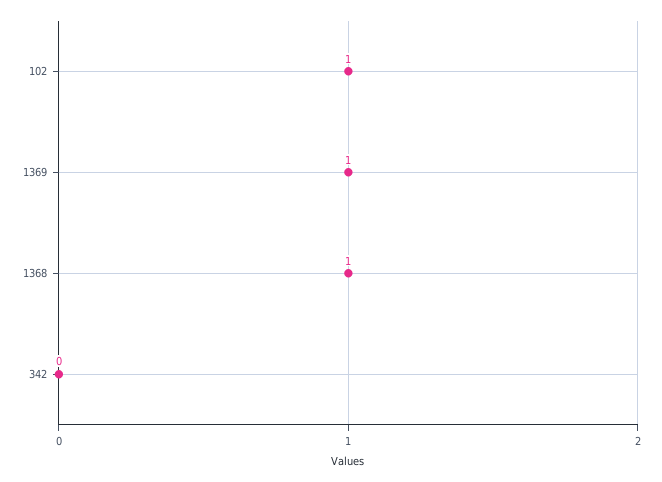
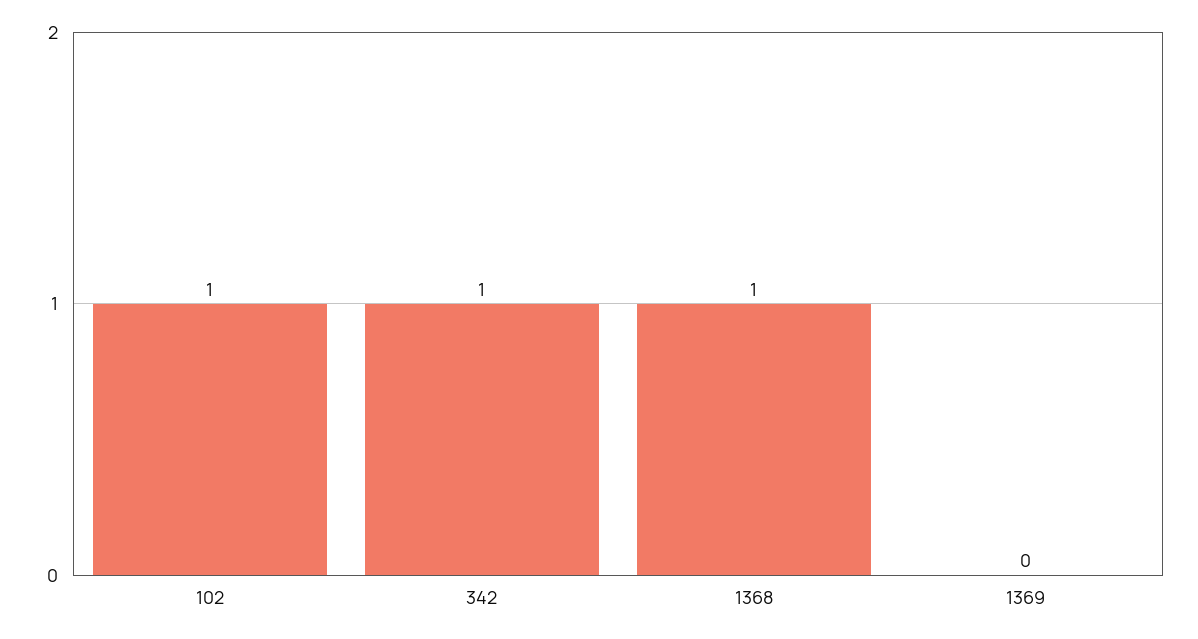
  {
    "102": 1,
-   "1369": 1,
+   "1369": 0,
    "1368": 1,
-   "342": 0
+   "342": 1
  }

